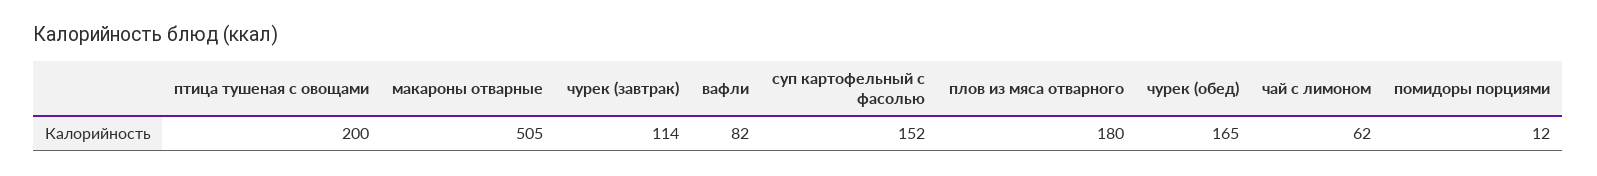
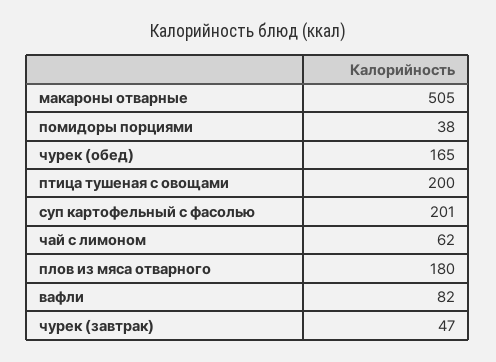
  {
    "птица тушеная с овощами": 200,
    "макароны отварные": 505,
-   "чурек (завтрак)": 114,
+   "чурек (завтрак)": 47,
    "вафли": 82,
-   "суп картофельный с фасолью": 152,
+   "суп картофельный с фасолью": 201,
    "плов из мяса отварного": 180,
    "чурек (обед)": 165,
    "чай с лимоном": 62,
-   "помидоры порциями": 12
+   "помидоры порциями": 38
  }

